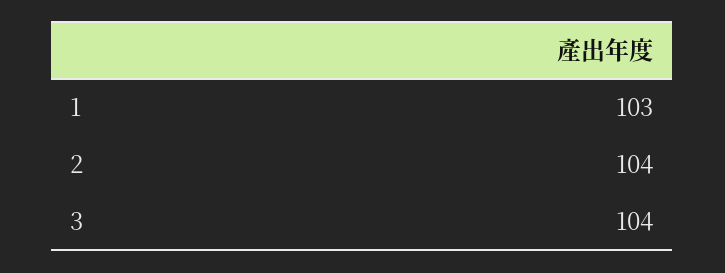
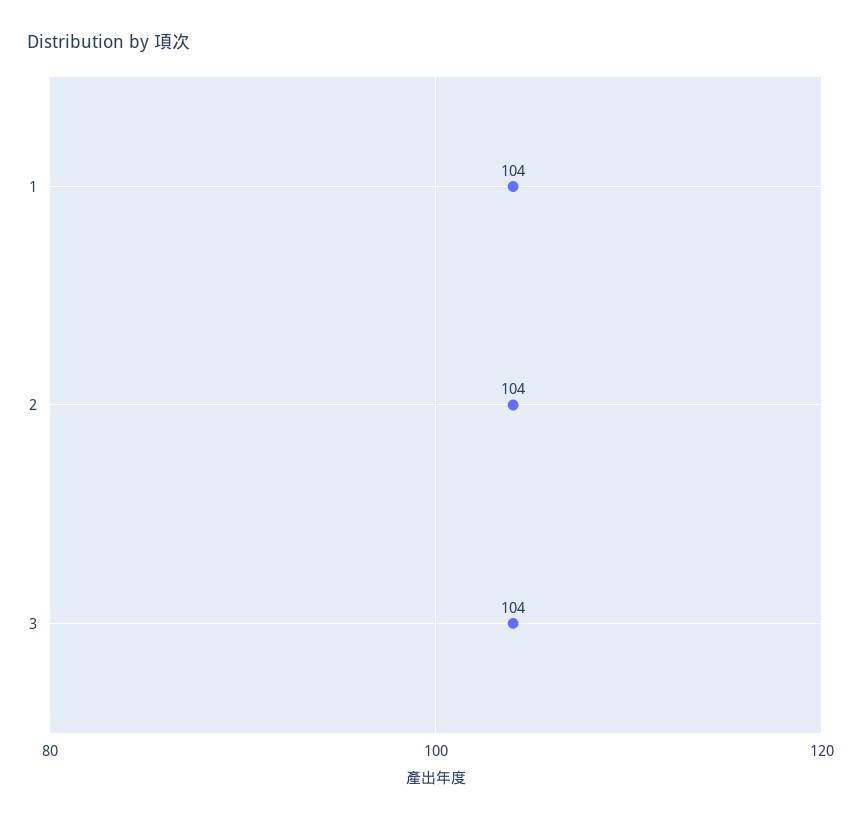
  {
-   "1": 103,
+   "1": 104,
    "2": 104,
    "3": 104
  }

